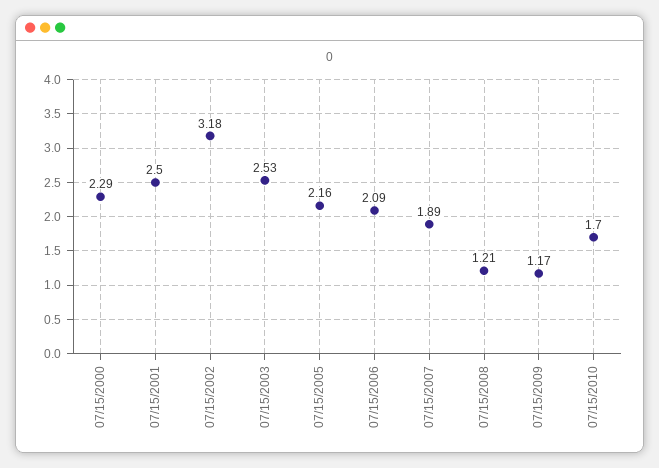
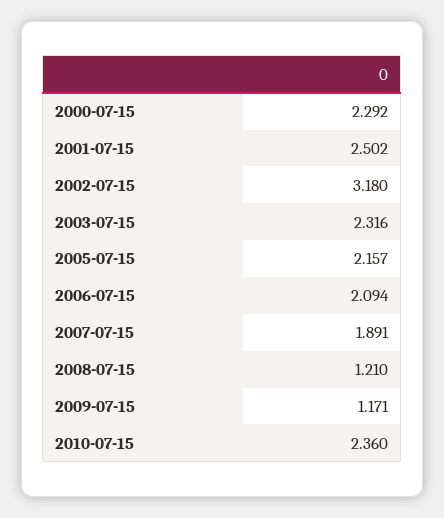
  {
    "07/15/2000": 2.292,
    "07/15/2001": 2.502,
    "07/15/2002": 3.18,
-   "07/15/2003": 2.53,
+   "07/15/2003": 2.316,
    "07/15/2005": 2.157,
    "07/15/2006": 2.094,
    "07/15/2007": 1.891,
    "07/15/2008": 1.21,
    "07/15/2009": 1.171,
-   "07/15/2010": 1.7
+   "07/15/2010": 2.36
  }

